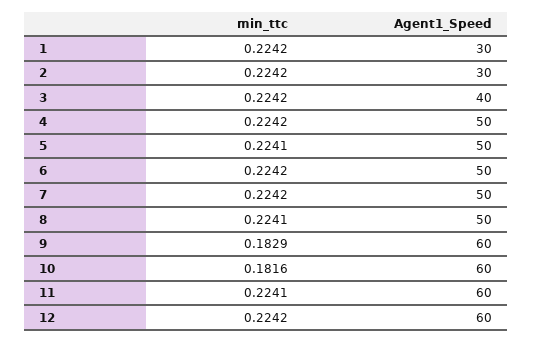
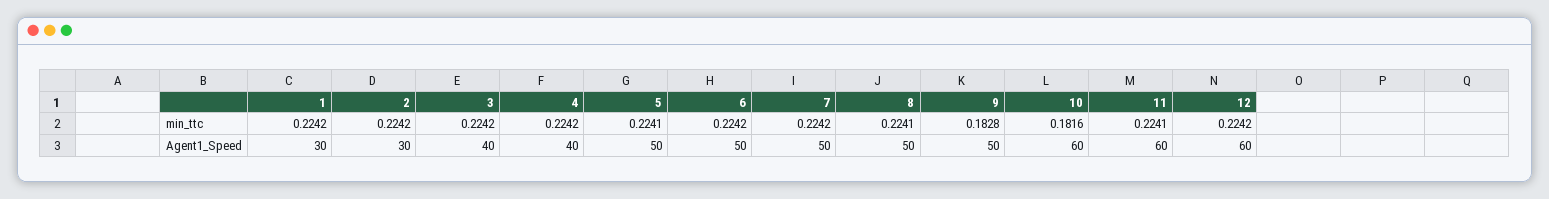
  {
    "min_ttc": {
      "1": 0.2242,
      "2": 0.2242,
      "3": 0.2242,
      "4": 0.2242,
      "5": 0.2241,
      "6": 0.2242,
      "7": 0.2242,
      "8": 0.2241,
-     "9": 0.1829,
+     "9": 0.1828,
      "10": 0.1816,
      "11": 0.2241,
      "12": 0.2242
    },
    "Agent1_Speed": {
      "1": 30,
      "2": 30,
      "3": 40,
-     "4": 50,
+     "4": 40,
      "5": 50,
      "6": 50,
      "7": 50,
      "8": 50,
-     "9": 60,
+     "9": 50,
      "10": 60,
      "11": 60,
      "12": 60
    }
  }

